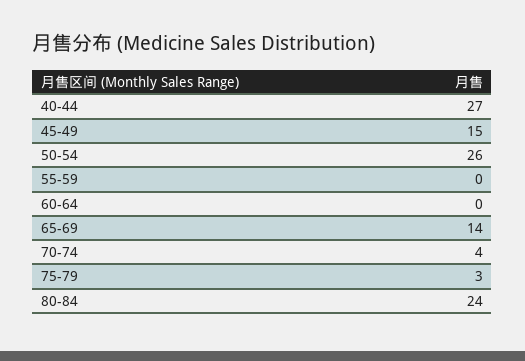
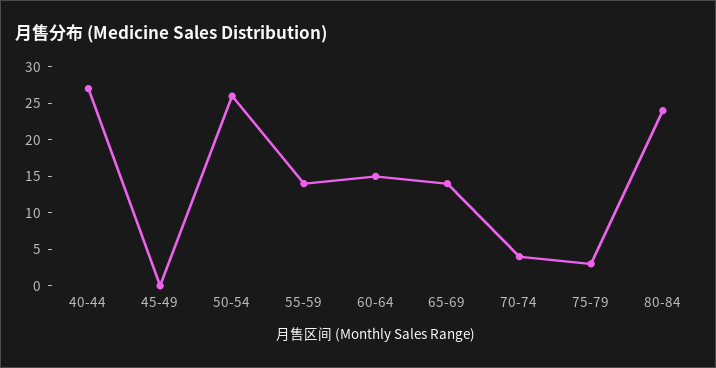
  {
    "40-44": 27,
-   "45-49": 15,
+   "45-49": 0,
    "50-54": 26,
-   "55-59": 0,
+   "55-59": 15,
-   "60-64": 0,
+   "60-64": 15,
    "65-69": 14,
    "70-74": 4,
    "75-79": 3,
    "80-84": 24
  }

